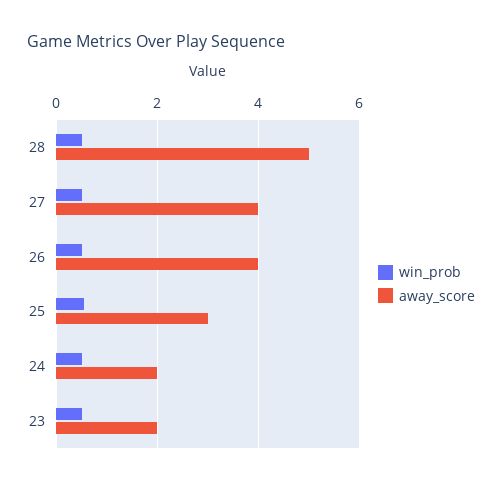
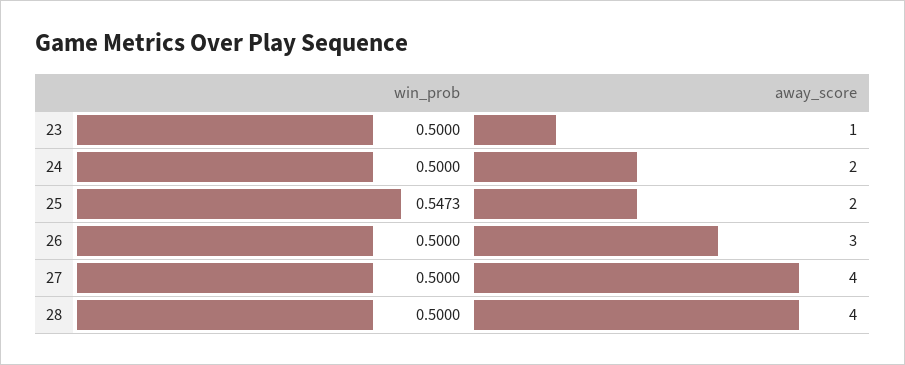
  {
    "win_prob": {
      "28": 0.5,
      "27": 0.5,
      "26": 0.5,
      "25": 0.5473,
      "24": 0.5,
      "23": 0.5
    },
    "away_score": {
-     "28": 5,
+     "28": 4,
      "27": 4,
-     "26": 4,
+     "26": 3,
-     "25": 3,
+     "25": 2,
      "24": 2,
-     "23": 2
+     "23": 1
    }
  }

